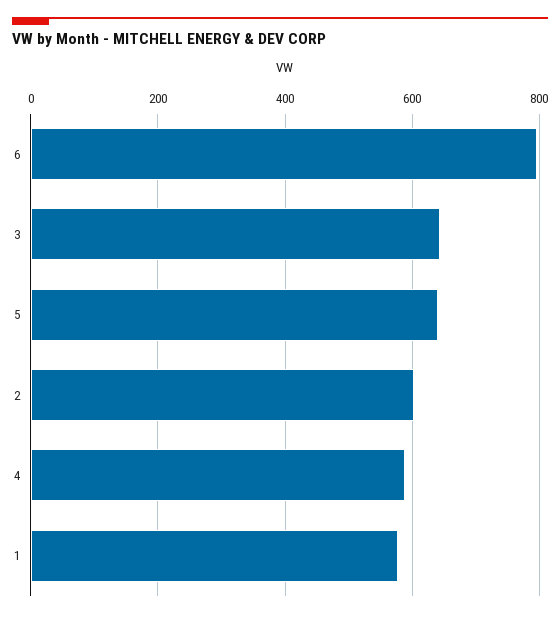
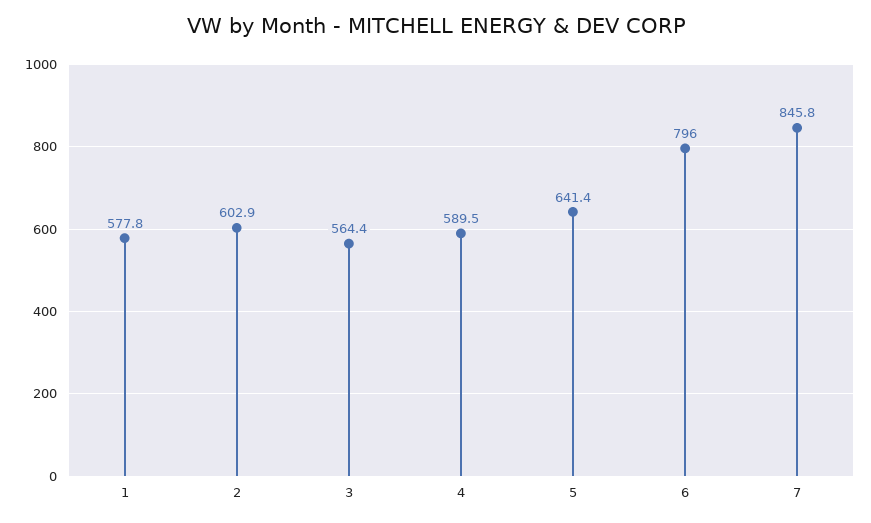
  {
    "6": 796,
-   "3": 640,
+   "3": 564.4,
    "5": 641.4,
    "2": 602.9,
    "4": 589.5,
-   "1": 577.8
+   "1": 577.8,
+   "7": 845.8
  }

